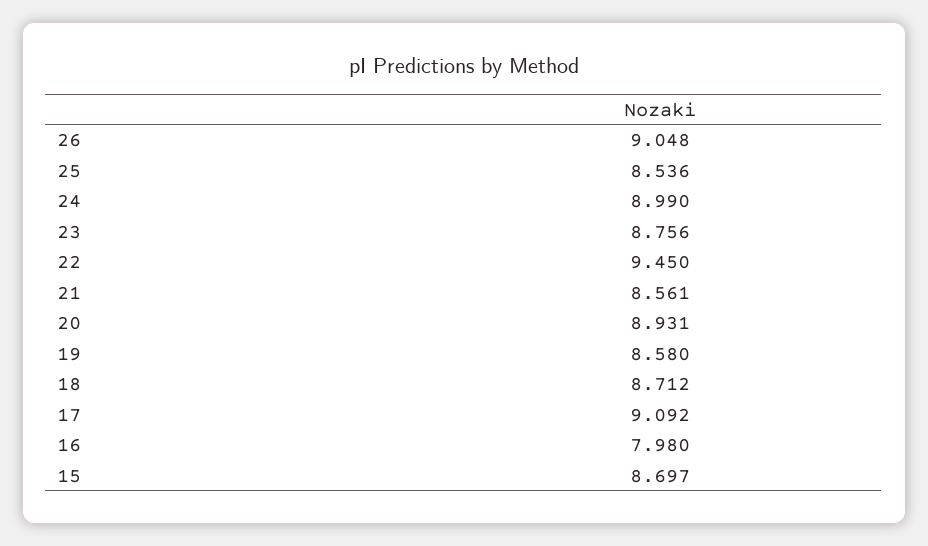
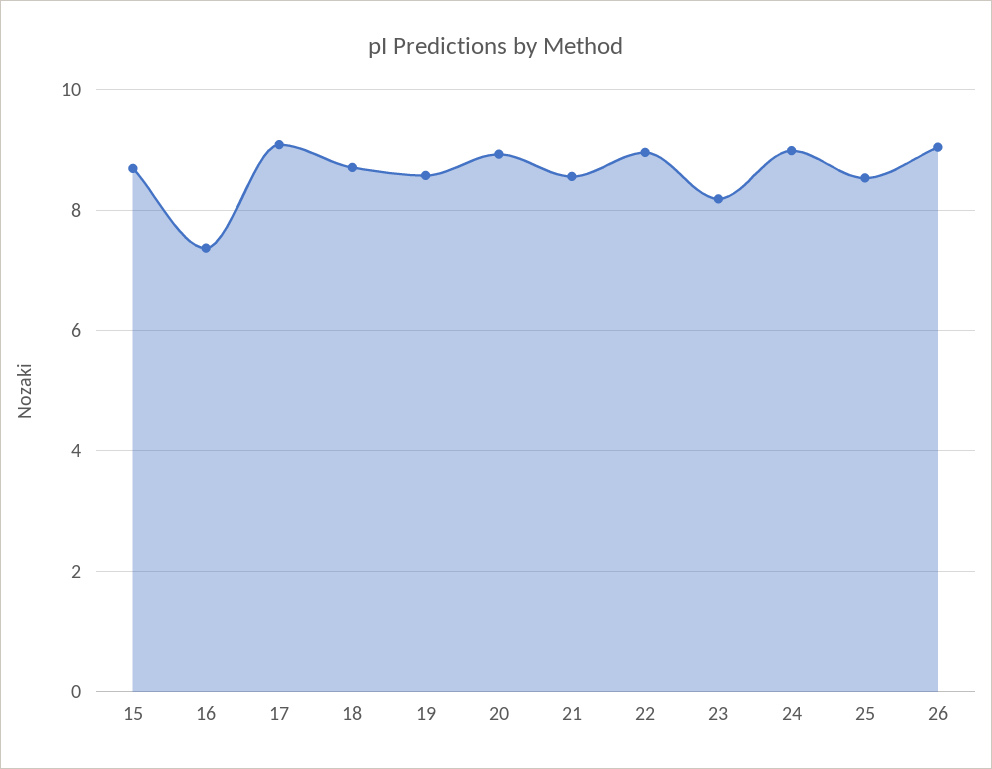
  {
    "26": 9.048,
    "25": 8.536,
    "24": 8.99,
-   "23": 8.756,
+   "23": 8.2,
-   "22": 9.45,
+   "22": 9,
    "21": 8.561,
    "20": 8.931,
    "19": 8.58,
    "18": 8.712,
    "17": 9.092,
-   "16": 7.98,
+   "16": 7.4,
    "15": 8.697
  }

